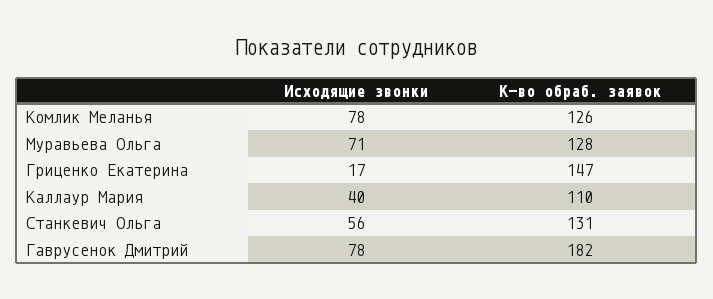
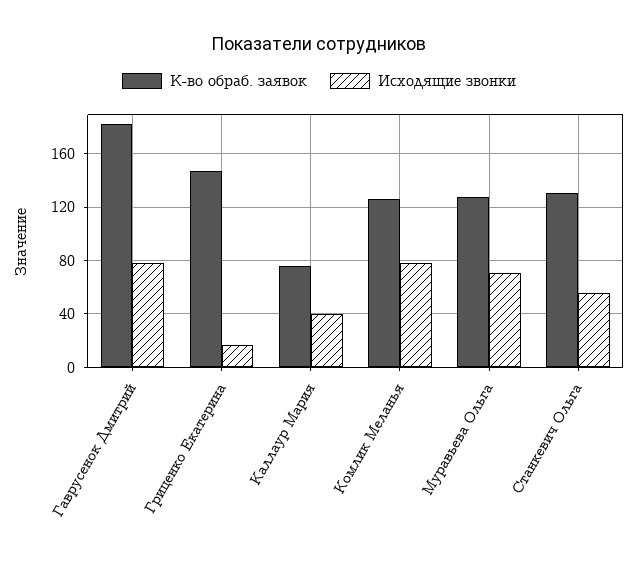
  {
    "Исходящие звонки": {
      "Комлик Меланья": 78,
      "Муравьева Ольга": 71,
      "Гриценко Екатерина": 17,
      "Каллаур Мария": 40,
      "Станкевич Ольга": 56,
      "Гаврусенок Дмитрий": 78
    },
    "К-во обраб. заявок": {
      "Комлик Меланья": 126,
      "Муравьева Ольга": 128,
      "Гриценко Екатерина": 147,
-     "Каллаур Мария": 110,
+     "Каллаур Мария": 75,
      "Станкевич Ольга": 131,
      "Гаврусенок Дмитрий": 182
    }
  }

